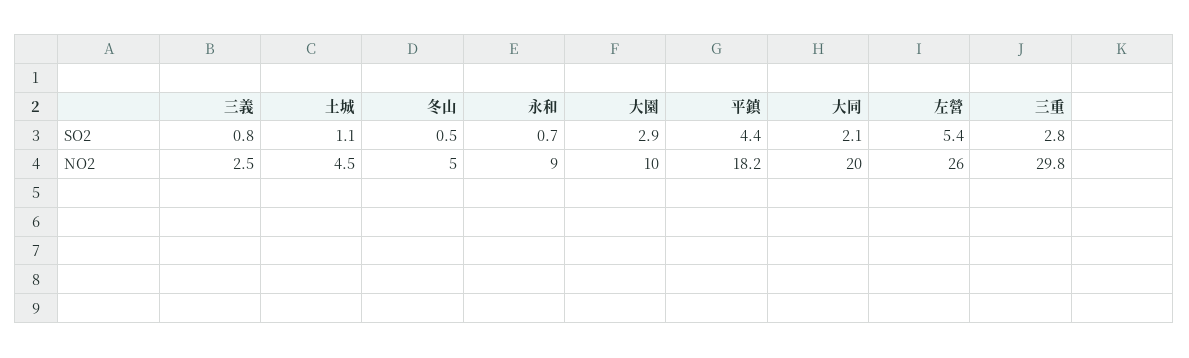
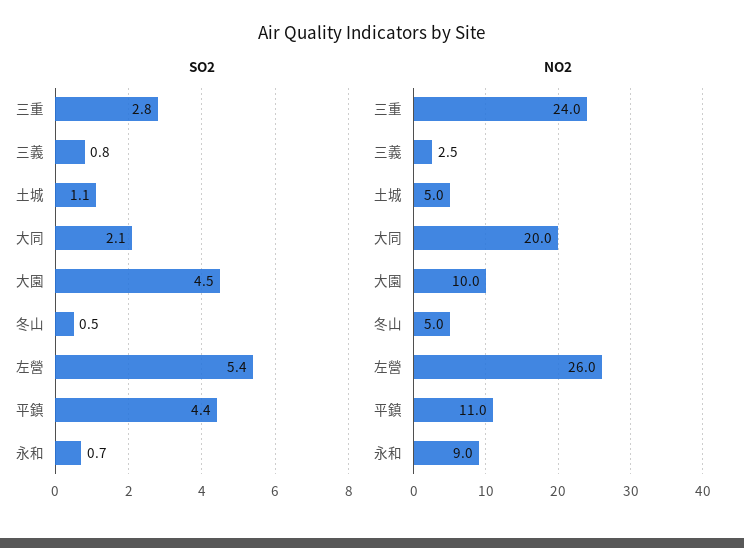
  {
    "SO2": {
      "三義": 0.8,
      "土城": 1.1,
      "冬山": 0.5,
      "永和": 0.7,
-     "大園": 2.9,
+     "大園": 4.5,
      "平鎮": 4.4,
      "大同": 2.1,
      "左營": 5.4,
      "三重": 2.8
    },
    "NO2": {
      "三義": 2.5,
-     "土城": 4.5,
+     "土城": 5,
      "冬山": 5,
      "永和": 9,
      "大園": 10,
-     "平鎮": 18.2,
+     "平鎮": 11,
      "大同": 20,
      "左營": 26,
-     "三重": 29.8
+     "三重": 24
    }
  }

